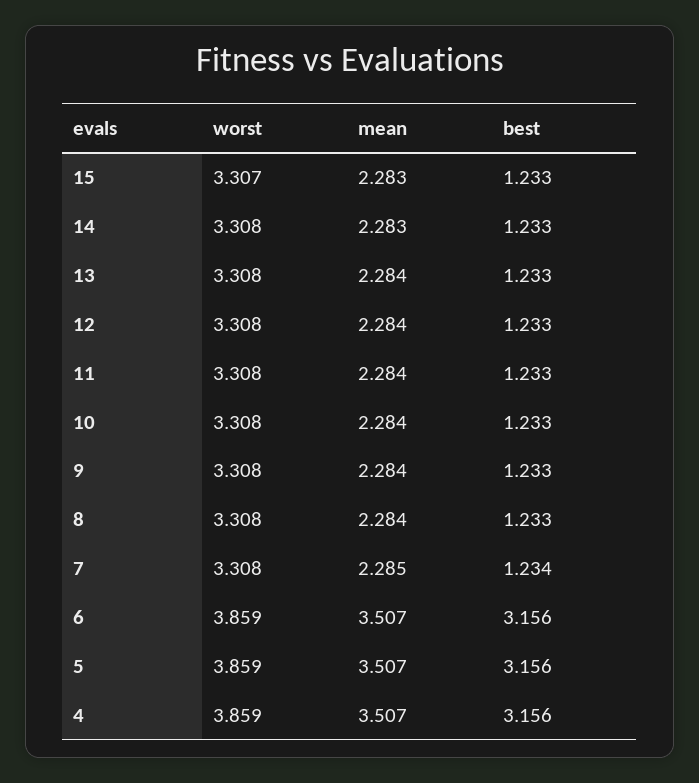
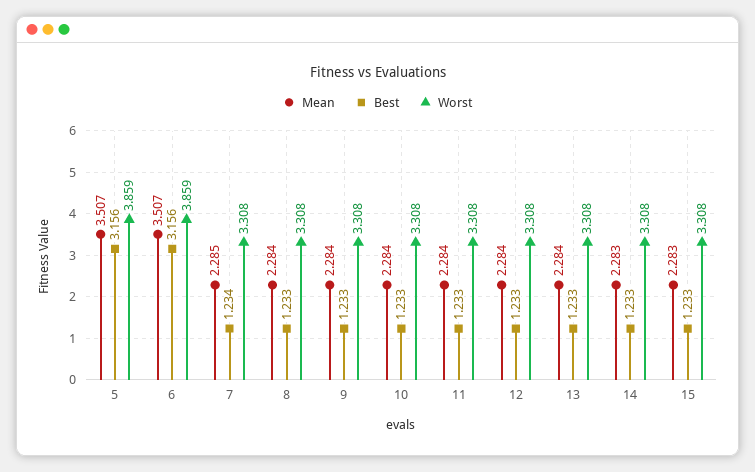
  {
    "worst": {
-     "15": 3.307,
+     "15": 3.308,
      "14": 3.308,
      "13": 3.308,
      "12": 3.308,
      "11": 3.308,
      "10": 3.308,
      "9": 3.308,
      "8": 3.308,
      "7": 3.308,
      "6": 3.859,
-     "5": 3.859,
+     "5": 3.859
-     "4": 3.859
    },
    "mean": {
      "15": 2.283,
      "14": 2.283,
      "13": 2.284,
      "12": 2.284,
      "11": 2.284,
      "10": 2.284,
      "9": 2.284,
      "8": 2.284,
      "7": 2.285,
      "6": 3.507,
-     "5": 3.507,
+     "5": 3.507
-     "4": 3.507
    },
    "best": {
      "15": 1.233,
      "14": 1.233,
      "13": 1.233,
      "12": 1.233,
      "11": 1.233,
      "10": 1.233,
      "9": 1.233,
      "8": 1.233,
      "7": 1.234,
      "6": 3.156,
-     "5": 3.156,
+     "5": 3.156
-     "4": 3.156
    }
  }

